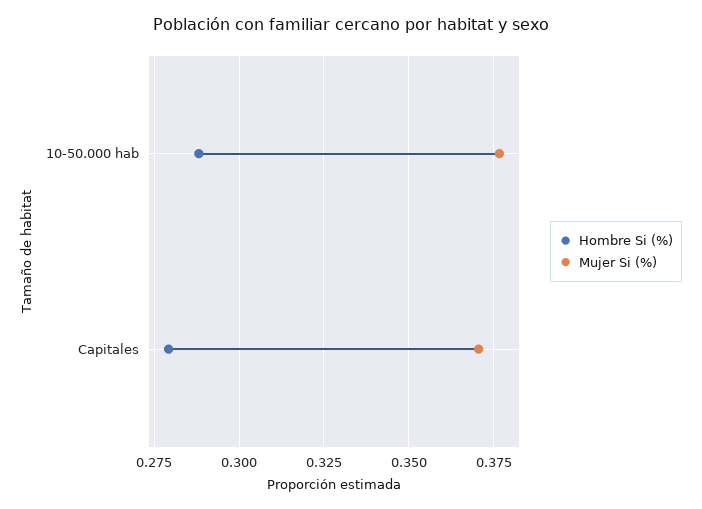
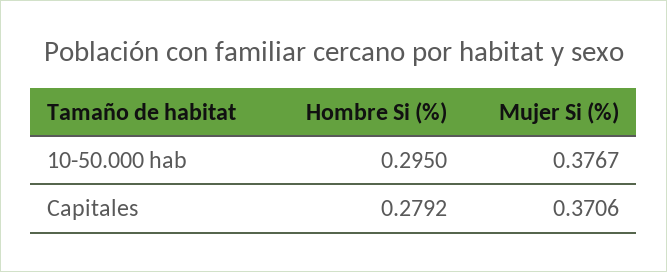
  {
    "Hombre Si (%)": {
-     "10-50.000 hab": 0.2875,
+     "10-50.000 hab": 0.295,
      "Capitales": 0.2792
    },
    "Mujer Si (%)": {
      "10-50.000 hab": 0.3767,
      "Capitales": 0.3706
    }
  }

